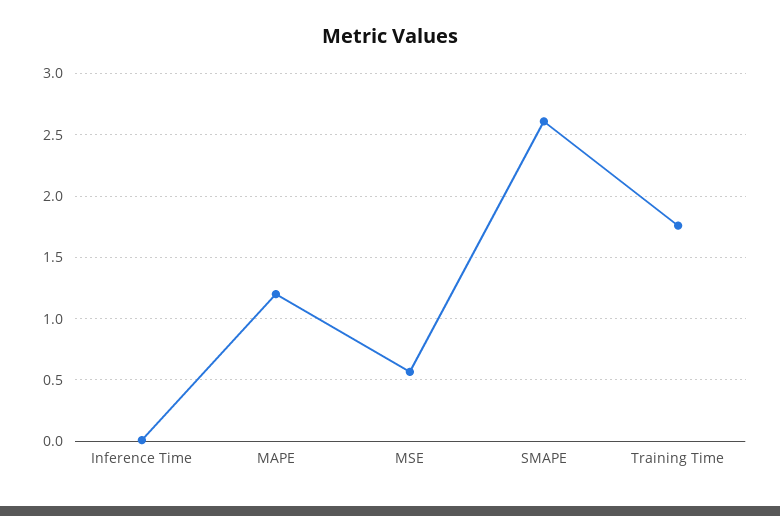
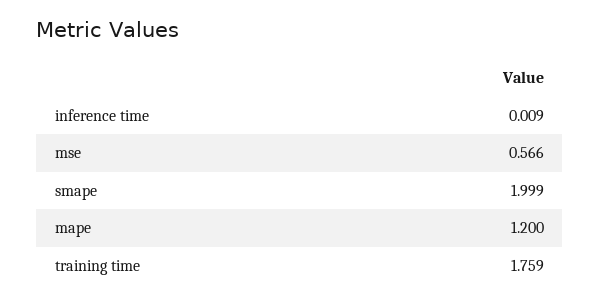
  {
    "Inference Time": 0.009,
    "MAPE": 1.2,
    "MSE": 0.566,
-   "SMAPE": 2.6,
+   "SMAPE": 1.999,
    "Training Time": 1.759
  }

